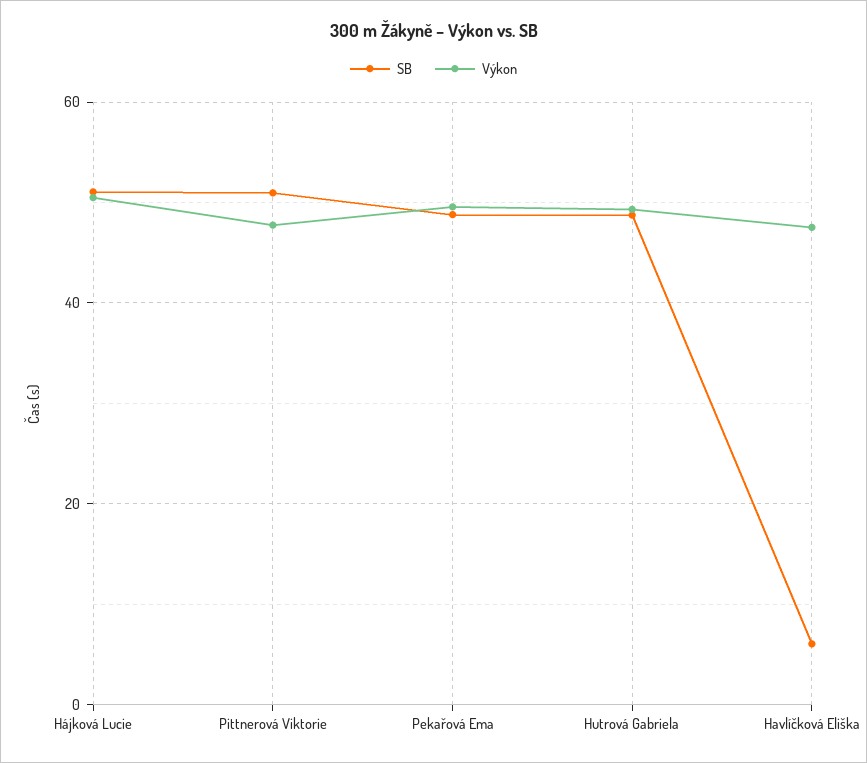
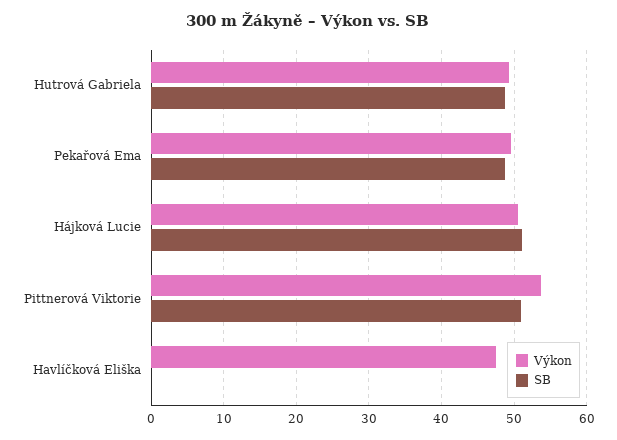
  {
    "SB": {
      "Hájková Lucie": 51,
      "Pittnerová Viktorie": 51,
      "Pekařová Ema": 49,
      "Hutrová Gabriela": 49,
-     "Havlíčková Eliška": 6
+     "Havlíčková Eliška": 0
    },
    "Výkon": {
      "Hájková Lucie": 50,
-     "Pittnerová Viktorie": 48,
+     "Pittnerová Viktorie": 54,
      "Pekařová Ema": 50,
      "Hutrová Gabriela": 49,
      "Havlíčková Eliška": 48
    }
  }

